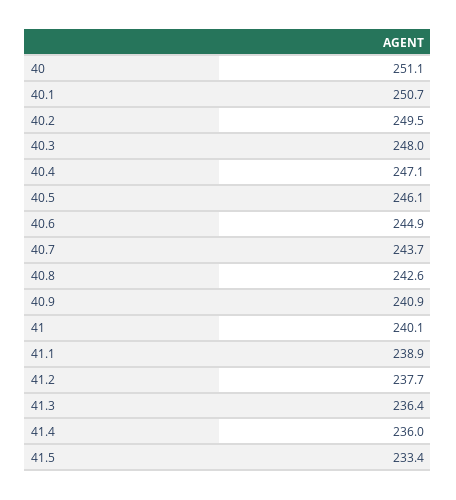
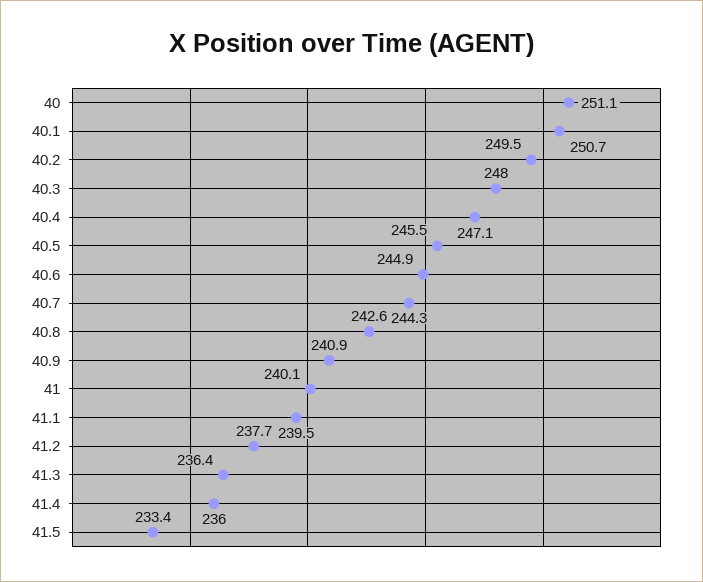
  {
    "40": 251.1,
    "40.1": 250.7,
    "40.2": 249.5,
    "40.3": 248,
    "40.4": 247.1,
-   "40.5": 246.1,
+   "40.5": 245.5,
    "40.6": 244.9,
-   "40.7": 243.7,
+   "40.7": 244.3,
    "40.8": 242.6,
    "40.9": 240.9,
    "41": 240.1,
-   "41.1": 238.9,
+   "41.1": 239.5,
    "41.2": 237.7,
    "41.3": 236.4,
    "41.4": 236,
    "41.5": 233.4
  }

